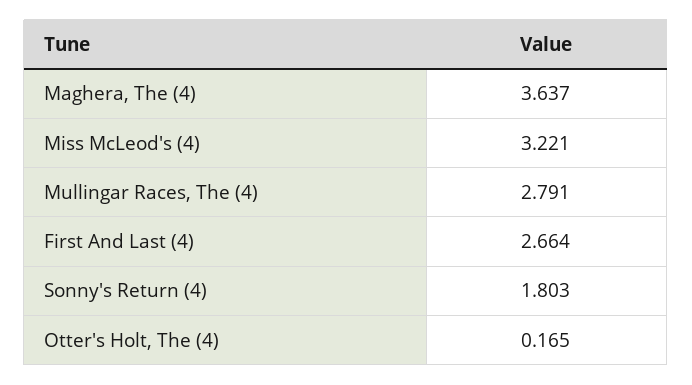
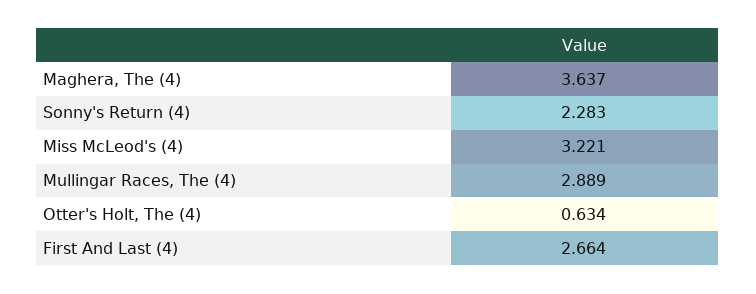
  {
    "Maghera, The (4)": 3.637,
    "Miss McLeod's (4)": 3.221,
-   "Mullingar Races, The (4)": 2.791,
+   "Mullingar Races, The (4)": 2.889,
    "First And Last (4)": 2.664,
-   "Sonny's Return (4)": 1.803,
+   "Sonny's Return (4)": 2.283,
-   "Otter's Holt, The (4)": 0.165
+   "Otter's Holt, The (4)": 0.634
  }

